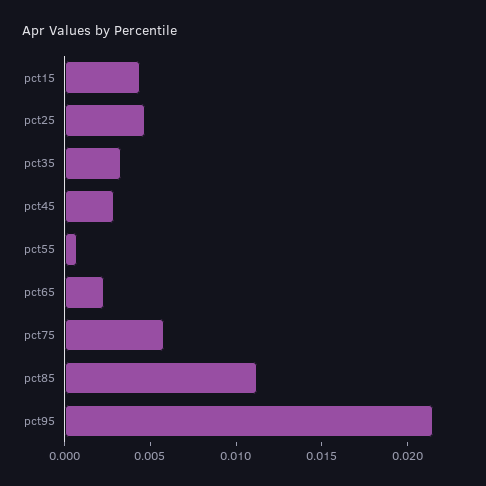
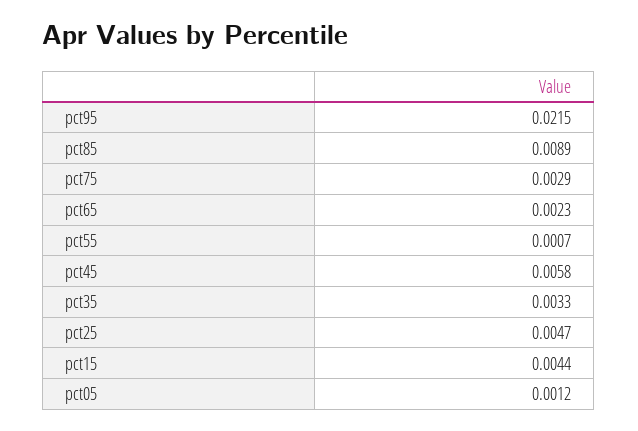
  {
    "pct15": 0.0044,
    "pct25": 0.0047,
    "pct35": 0.0033,
-   "pct45": 0.003,
+   "pct45": 0.0058,
    "pct55": 0.0007,
    "pct65": 0.0023,
-   "pct75": 0.006,
+   "pct75": 0.0029,
-   "pct85": 0.011,
+   "pct85": 0.0089,
-   "pct95": 0.0215
+   "pct95": 0.0215,
+   "pct05": 0.0012
  }

